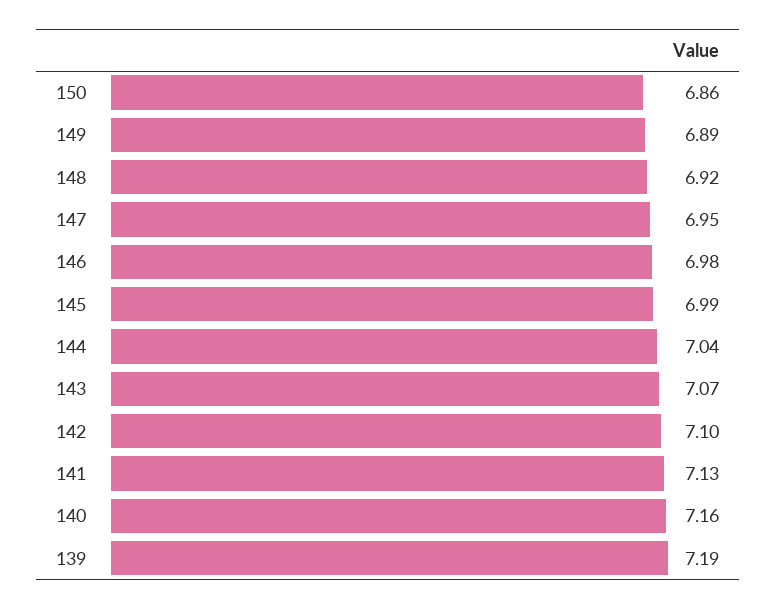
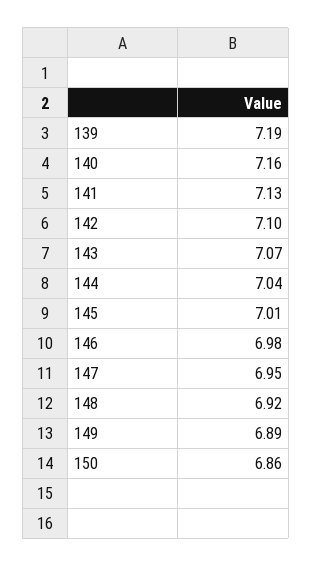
  {
    "150": 6.86,
    "149": 6.89,
    "148": 6.92,
    "147": 6.95,
    "146": 6.98,
-   "145": 6.99,
+   "145": 7.01,
    "144": 7.04,
    "143": 7.07,
    "142": 7.1,
    "141": 7.13,
    "140": 7.16,
    "139": 7.19
  }

